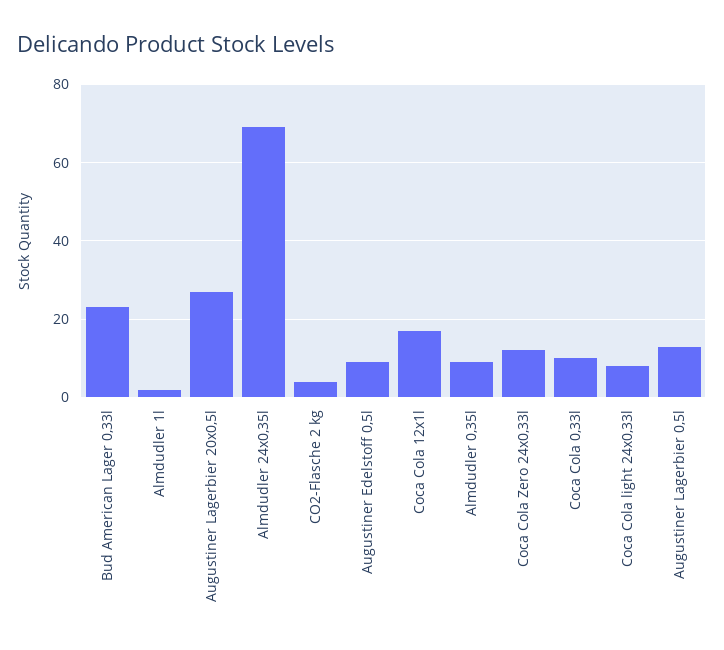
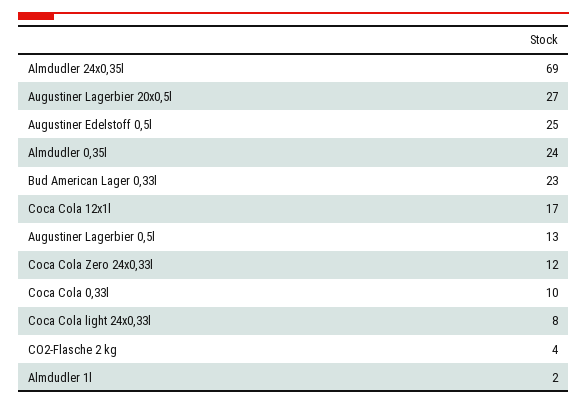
  {
    "Bud American Lager 0,33l": 23,
    "Almdudler 1l": 2,
    "Augustiner Lagerbier 20x0,5l": 27,
    "Almdudler 24x0,35l": 69,
    "CO2-Flasche 2 kg": 4,
-   "Augustiner Edelstoff 0,5l": 10,
+   "Augustiner Edelstoff 0,5l": 25,
    "Coca Cola 12x1l": 17,
-   "Almdudler 0,35l": 10,
+   "Almdudler 0,35l": 24,
    "Coca Cola Zero 24x0,33l": 12,
    "Coca Cola 0,33l": 10,
    "Coca Cola light 24x0,33l": 8,
    "Augustiner Lagerbier 0,5l": 13
  }

